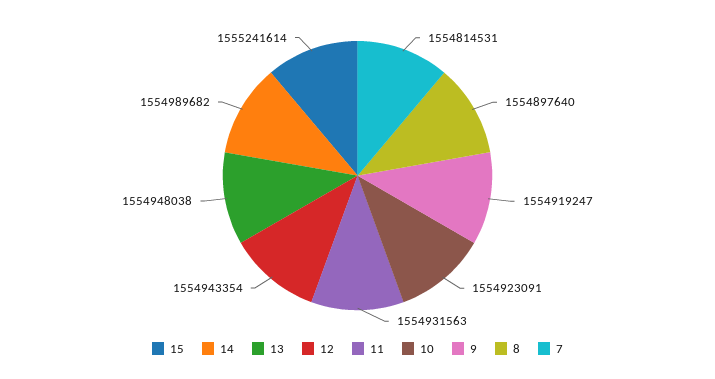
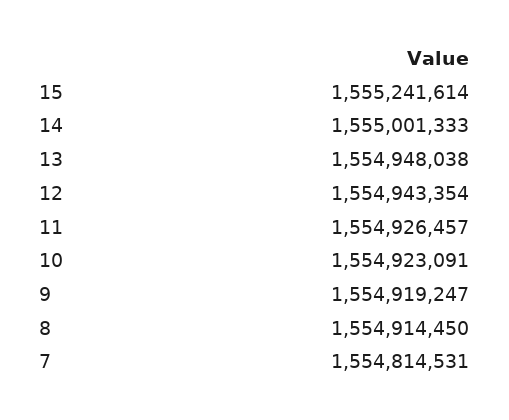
  {
    "15": 1555241614,
-   "14": 1554989682,
+   "14": 1555001333,
    "13": 1554948038,
    "12": 1554943354,
-   "11": 1554931563,
+   "11": 1554926457,
    "10": 1554923091,
    "9": 1554919247,
-   "8": 1554897640,
+   "8": 1554914450,
    "7": 1554814531
  }

